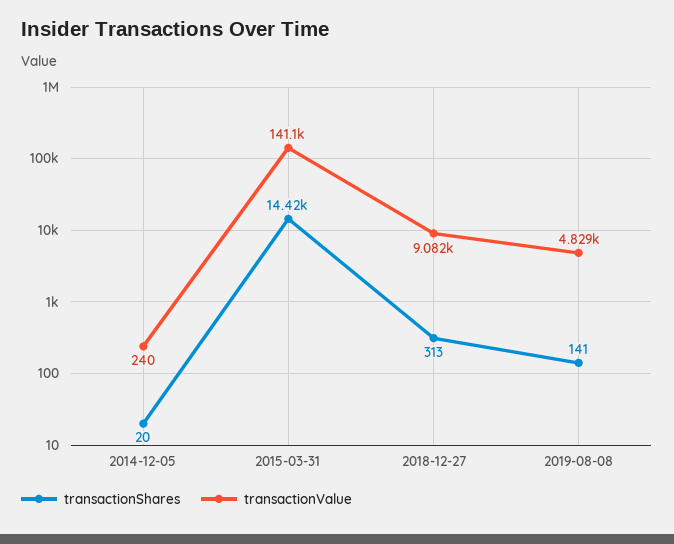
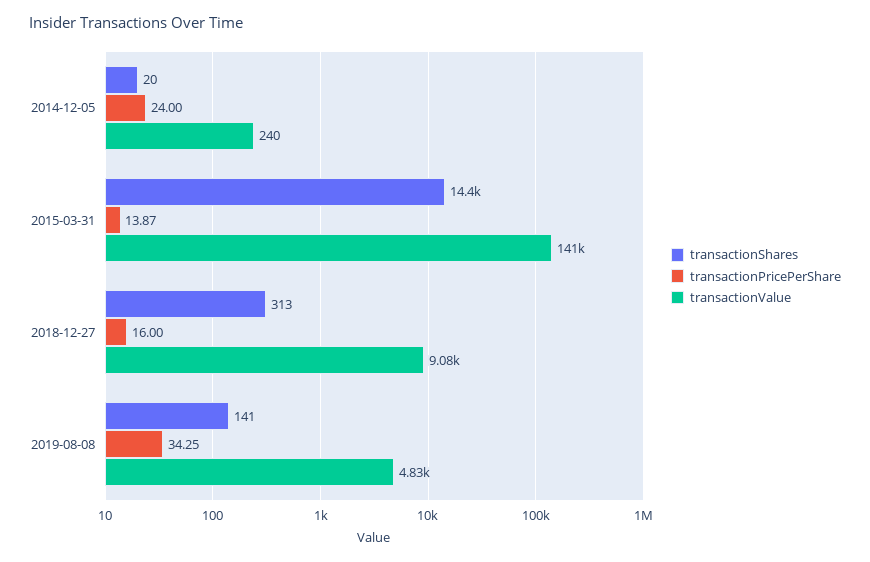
  {
    "transactionShares": {
      "2014-12-05": 20,
      "2015-03-31": 14420,
      "2018-12-27": 313,
      "2019-08-08": 141
    },
    "transactionValue": {
      "2014-12-05": 240,
      "2015-03-31": 141100,
      "2018-12-27": 9082,
      "2019-08-08": 4829
-   }
+   },
+   "transactionPricePerShare": {
+     "2014-12-05": 24,
+     "2015-03-31": 13.87,
+     "2018-12-27": 16,
+     "2019-08-08": 34.25
+   }
  }

